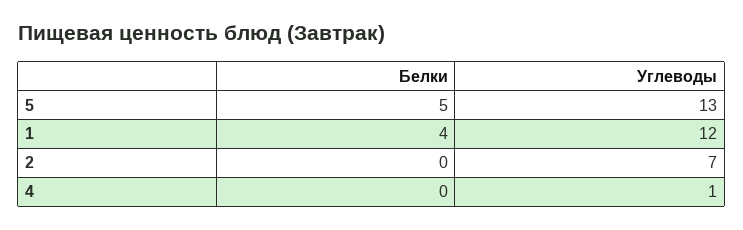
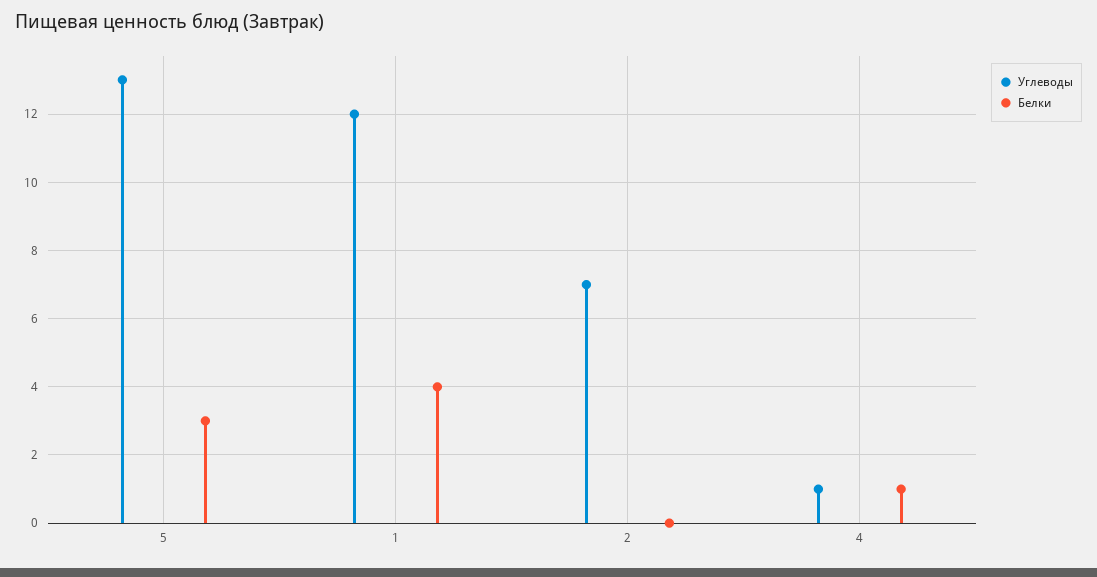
  {
    "Белки": {
-     "5": 5,
+     "5": 3,
      "1": 4,
      "2": 0,
-     "4": 0
+     "4": 1
    },
    "Углеводы": {
      "5": 13,
      "1": 12,
      "2": 7,
      "4": 1
    }
  }

